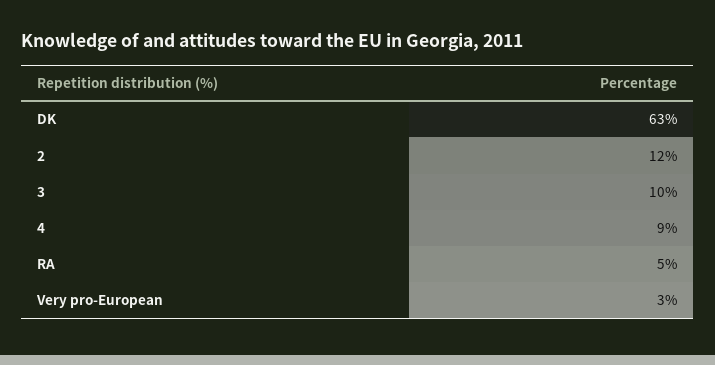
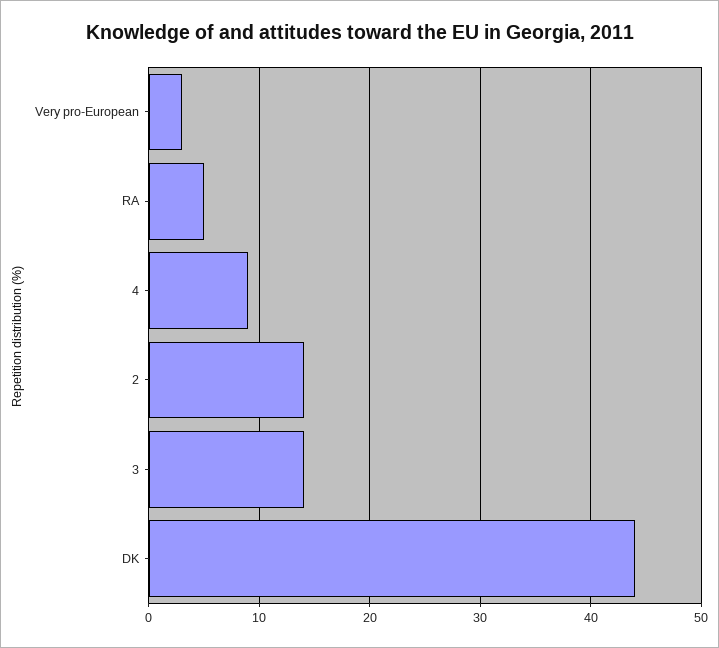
  {
-   "DK": 63,
+   "DK": 44,
-   "2": 12,
+   "2": 14,
-   "3": 10,
+   "3": 14,
    "4": 9,
    "RA": 5,
    "Very pro-European": 3
  }

